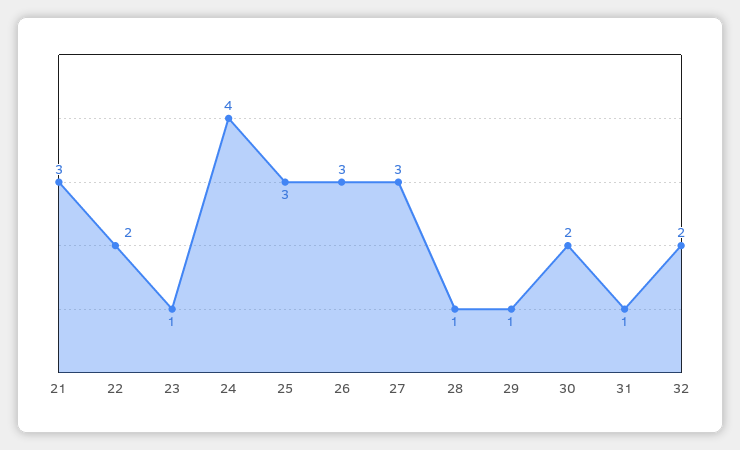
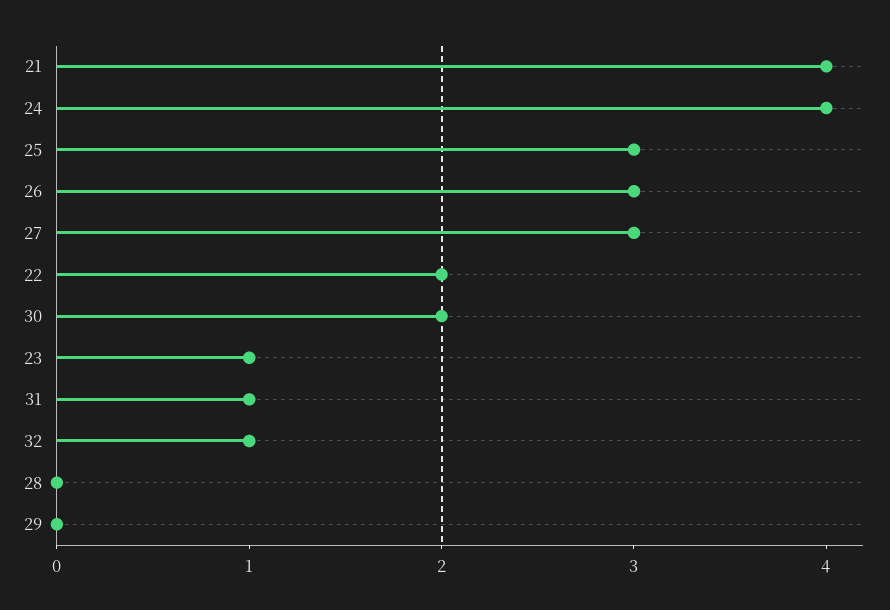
  {
-   "21": 3,
+   "21": 4,
    "22": 2,
    "23": 1,
    "24": 4,
    "25": 3,
    "26": 3,
    "27": 3,
-   "28": 1,
+   "28": 0,
-   "29": 1,
+   "29": 0,
    "30": 2,
    "31": 1,
-   "32": 2
+   "32": 1
  }

